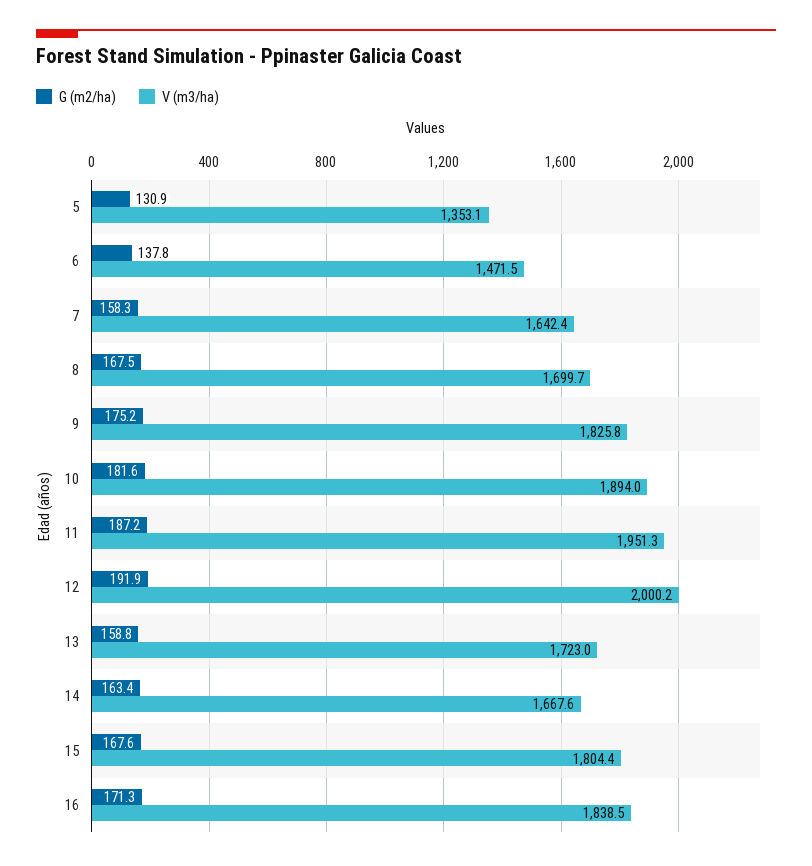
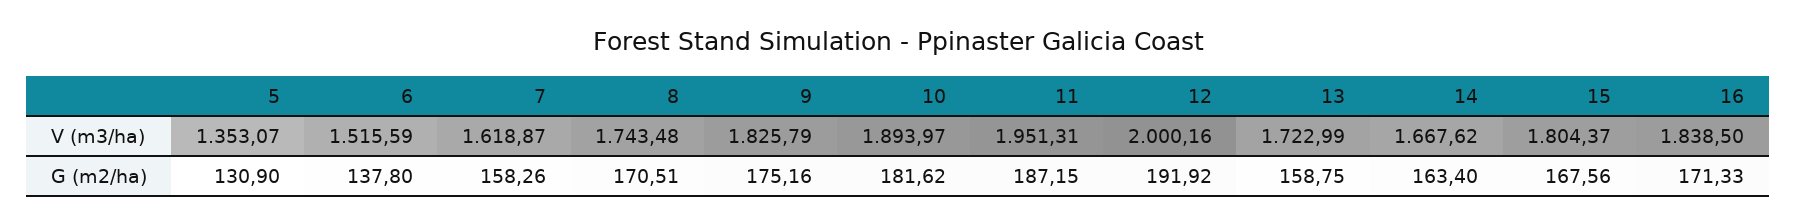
  {
    "G (m2/ha)": {
      "5": 130.9,
      "6": 137.8,
      "7": 158.26,
-     "8": 167.5,
+     "8": 170.51,
      "9": 175.16,
      "10": 181.62,
      "11": 187.15,
      "12": 191.92,
      "13": 158.75,
      "14": 163.4,
      "15": 167.56,
      "16": 171.33
    },
    "V (m3/ha)": {
      "5": 1353.07,
-     "6": 1471.5,
+     "6": 1515.59,
-     "7": 1642.4,
+     "7": 1618.87,
-     "8": 1699.7,
+     "8": 1743.48,
      "9": 1825.79,
      "10": 1893.97,
      "11": 1951.31,
      "12": 2000.16,
      "13": 1722.99,
      "14": 1667.62,
      "15": 1804.37,
      "16": 1838.5
    }
  }

